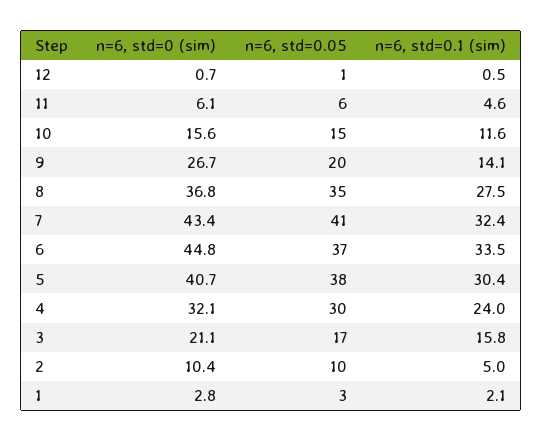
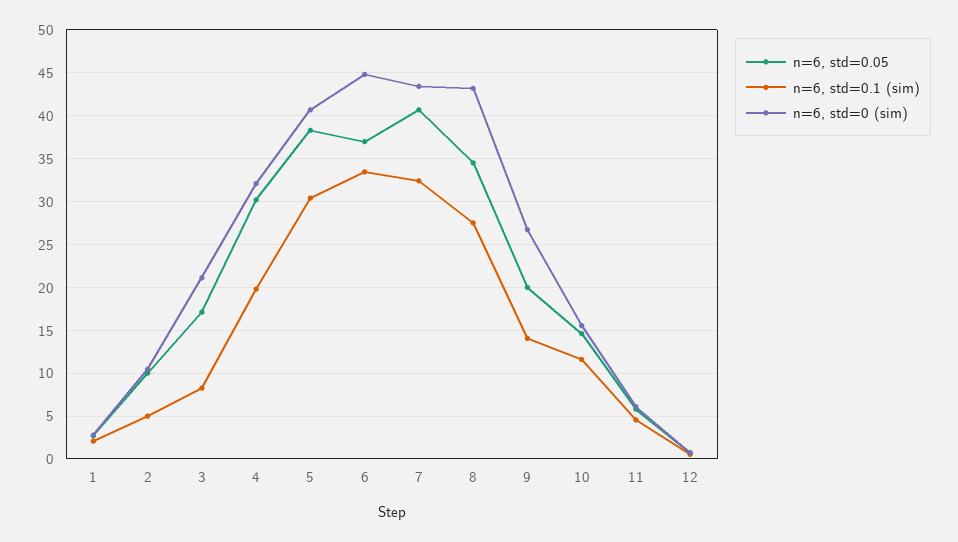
  {
    "n=6, std=0 (sim)": {
      "12": 0.7,
      "11": 6.1,
      "10": 15.6,
      "9": 26.7,
-     "8": 36.8,
+     "8": 43,
      "7": 43.4,
      "6": 44.8,
      "5": 40.7,
      "4": 32.1,
      "3": 21.1,
      "2": 10.4,
      "1": 2.8
    },
    "n=6, std=0.05": {
      "12": 1,
      "11": 6,
      "10": 15,
      "9": 20,
      "8": 35,
      "7": 41,
      "6": 37,
      "5": 38,
      "4": 30,
      "3": 17,
      "2": 10,
      "1": 3
    },
    "n=6, std=0.1 (sim)": {
      "12": 0.5,
      "11": 4.6,
      "10": 11.6,
      "9": 14.1,
      "8": 27.5,
      "7": 32.4,
      "6": 33.5,
      "5": 30.4,
-     "4": 24,
+     "4": 20,
-     "3": 15.8,
+     "3": 8,
      "2": 5,
      "1": 2.1
    }
  }

